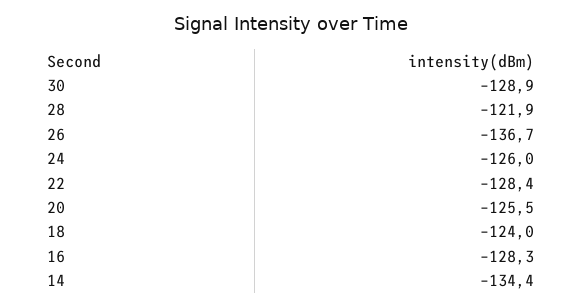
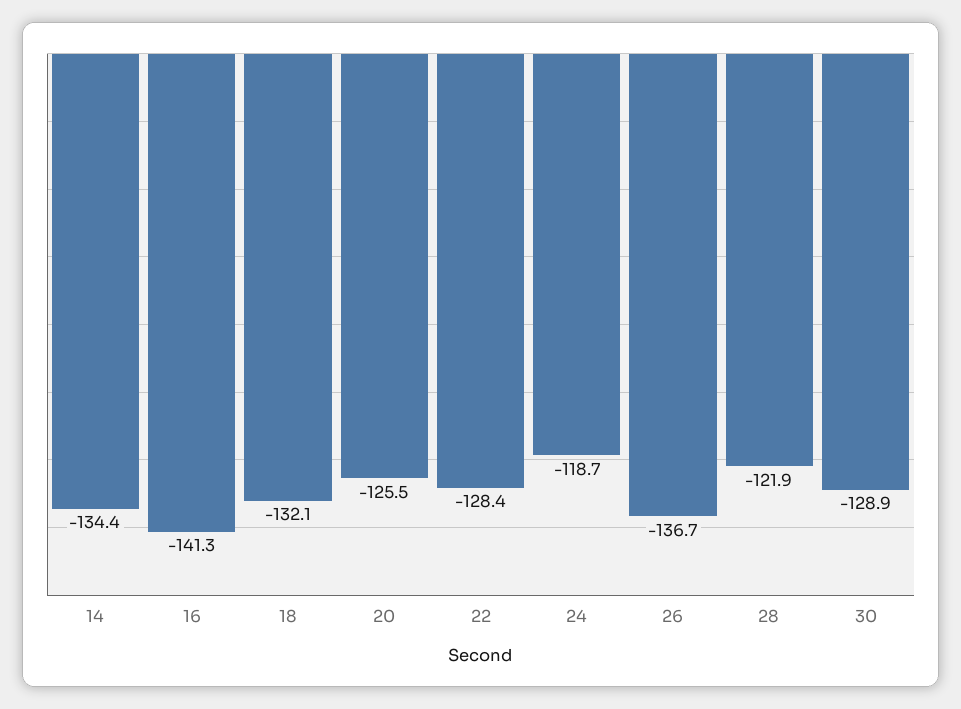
  {
    "30": -128.9,
    "28": -121.9,
    "26": -136.7,
-   "24": -126,
+   "24": -118.7,
    "22": -128.4,
    "20": -125.5,
-   "18": -124,
+   "18": -132.1,
-   "16": -128.3,
+   "16": -141.3,
    "14": -134.4
  }

